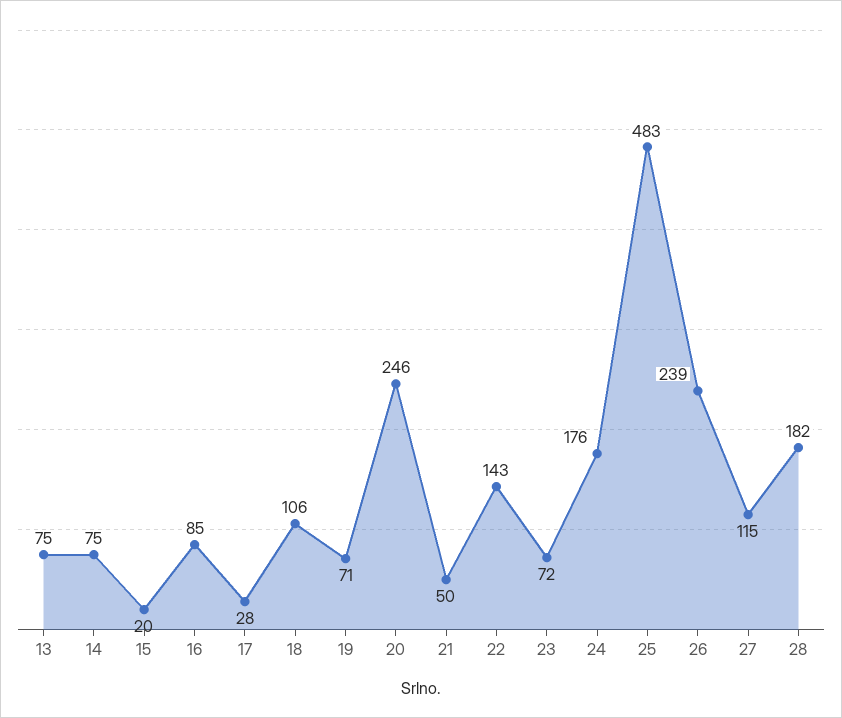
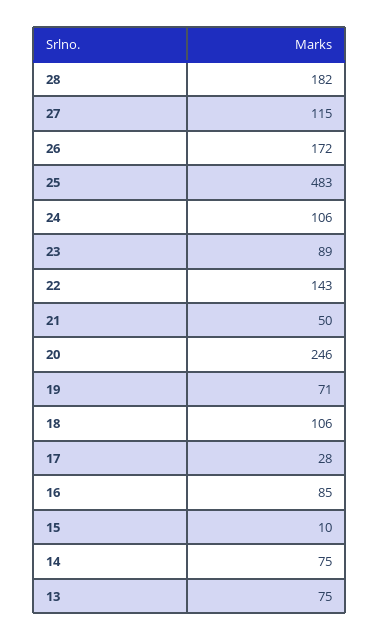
  {
    "13": 75,
    "14": 75,
-   "15": 20,
+   "15": 10,
    "16": 85,
    "17": 28,
    "18": 106,
    "19": 71,
    "20": 246,
    "21": 50,
    "22": 143,
-   "23": 72,
+   "23": 89,
-   "24": 176,
+   "24": 106,
    "25": 483,
-   "26": 239,
+   "26": 172,
    "27": 115,
    "28": 182
  }

